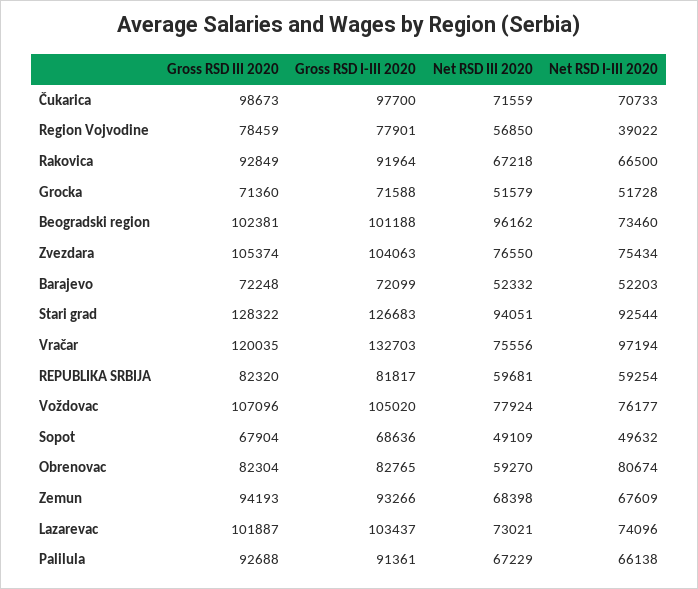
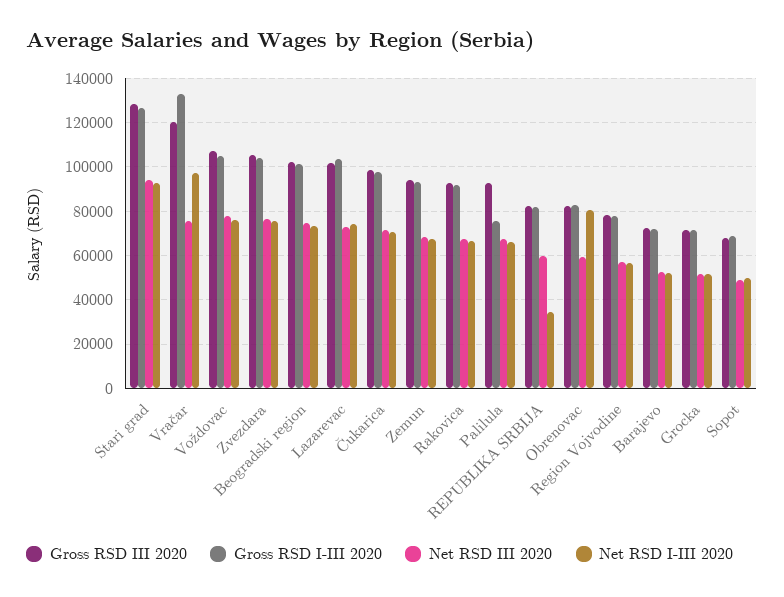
  {
    "Gross RSD III 2020": {
      "Čukarica": 98673,
      "Region Vojvodine": 78459,
      "Rakovica": 92849,
      "Grocka": 71360,
      "Beogradski region": 102381,
      "Zvezdara": 105374,
      "Barajevo": 72248,
      "Stari grad": 128322,
      "Vračar": 120035,
      "REPUBLIKA SRBIJA": 82320,
      "Voždovac": 107096,
      "Sopot": 67904,
      "Obrenovac": 82304,
      "Zemun": 94193,
      "Lazarevac": 101887,
      "Palilula": 92688
    },
    "Gross RSD I-III 2020": {
      "Čukarica": 97700,
      "Region Vojvodine": 77901,
      "Rakovica": 91964,
      "Grocka": 71588,
      "Beogradski region": 101188,
      "Zvezdara": 104063,
      "Barajevo": 72099,
      "Stari grad": 126683,
      "Vračar": 132703,
      "REPUBLIKA SRBIJA": 81817,
      "Voždovac": 105020,
      "Sopot": 68636,
      "Obrenovac": 82765,
      "Zemun": 93266,
      "Lazarevac": 103437,
-     "Palilula": 91361
+     "Palilula": 75000
    },
    "Net RSD III 2020": {
      "Čukarica": 71559,
      "Region Vojvodine": 56850,
      "Rakovica": 67218,
      "Grocka": 51579,
-     "Beogradski region": 96162,
+     "Beogradski region": 75000,
      "Zvezdara": 76550,
      "Barajevo": 52332,
      "Stari grad": 94051,
      "Vračar": 75556,
      "REPUBLIKA SRBIJA": 59681,
      "Voždovac": 77924,
      "Sopot": 49109,
      "Obrenovac": 59270,
      "Zemun": 68398,
      "Lazarevac": 73021,
      "Palilula": 67229
    },
    "Net RSD I-III 2020": {
      "Čukarica": 70733,
-     "Region Vojvodine": 39022,
+     "Region Vojvodine": 55000,
      "Rakovica": 66500,
      "Grocka": 51728,
      "Beogradski region": 73460,
      "Zvezdara": 75434,
      "Barajevo": 52203,
      "Stari grad": 92544,
      "Vračar": 97194,
-     "REPUBLIKA SRBIJA": 59254,
+     "REPUBLIKA SRBIJA": 35000,
      "Voždovac": 76177,
      "Sopot": 49632,
      "Obrenovac": 80674,
      "Zemun": 67609,
      "Lazarevac": 74096,
      "Palilula": 66138
    }
  }

